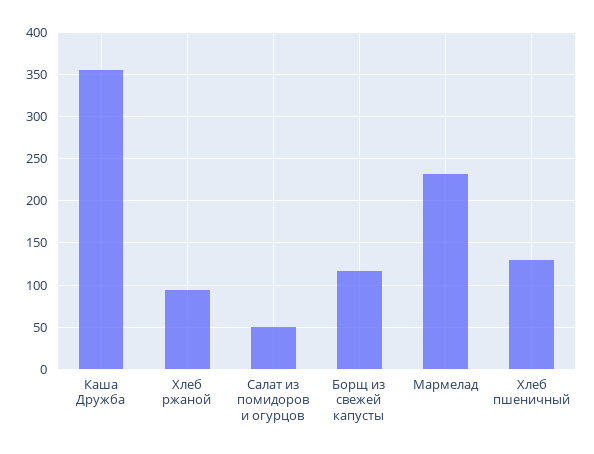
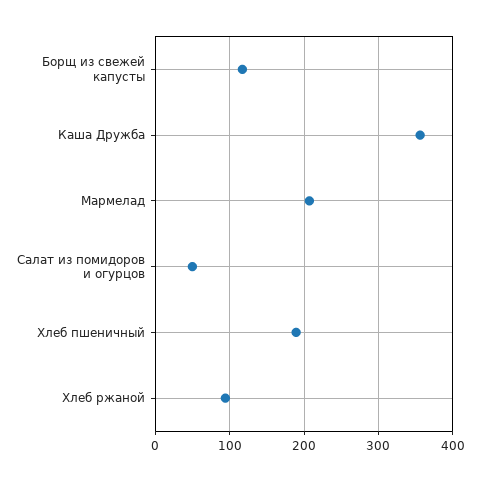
  {
    "Каша Дружба": 360,
    "Хлеб ржаной": 90,
    "Салат из помидоров и огурцов": 50,
    "Борщ из свежей капусты": 120,
-   "Мармелад": 230,
+   "Мармелад": 210,
-   "Хлеб пшеничный": 130
+   "Хлеб пшеничный": 190
  }

